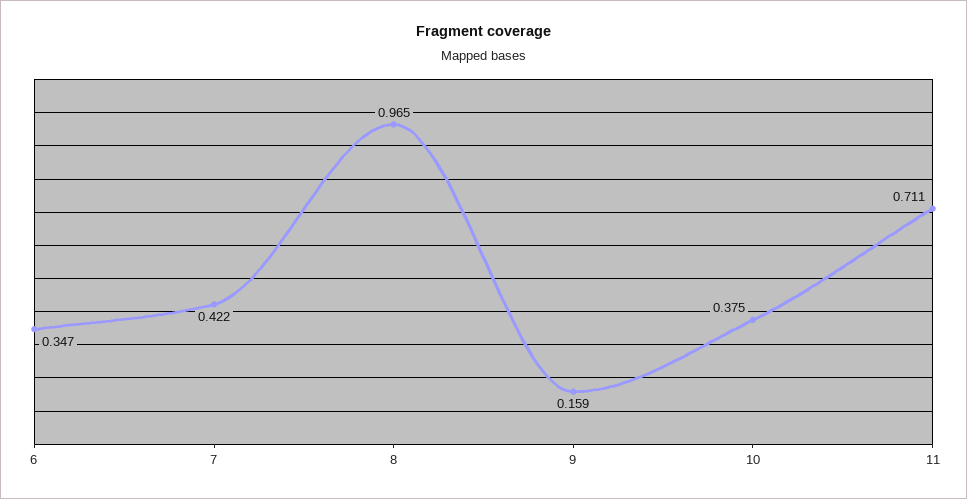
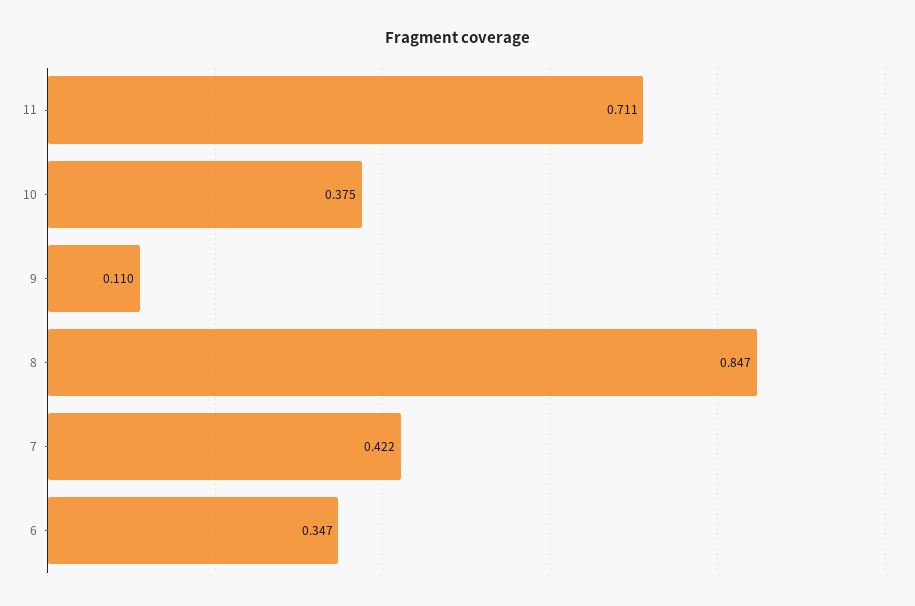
  {
    "6": 0.347,
    "7": 0.422,
-   "8": 0.965,
+   "8": 0.847,
-   "9": 0.159,
+   "9": 0.11,
    "10": 0.375,
    "11": 0.711
  }

